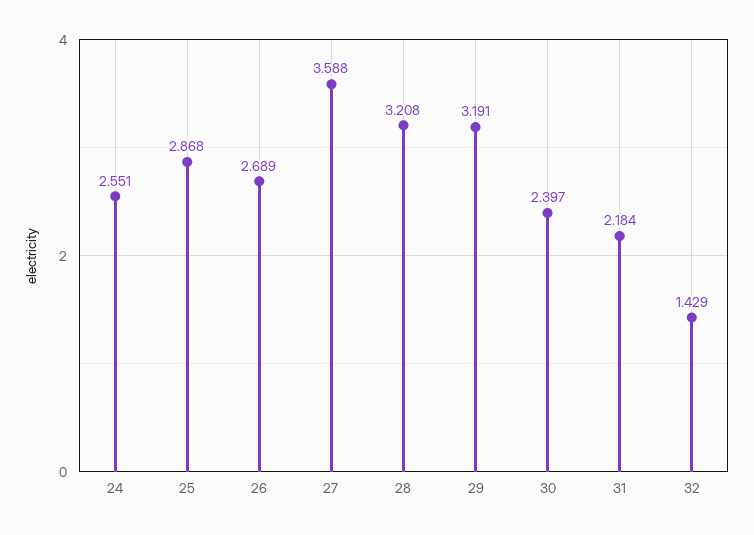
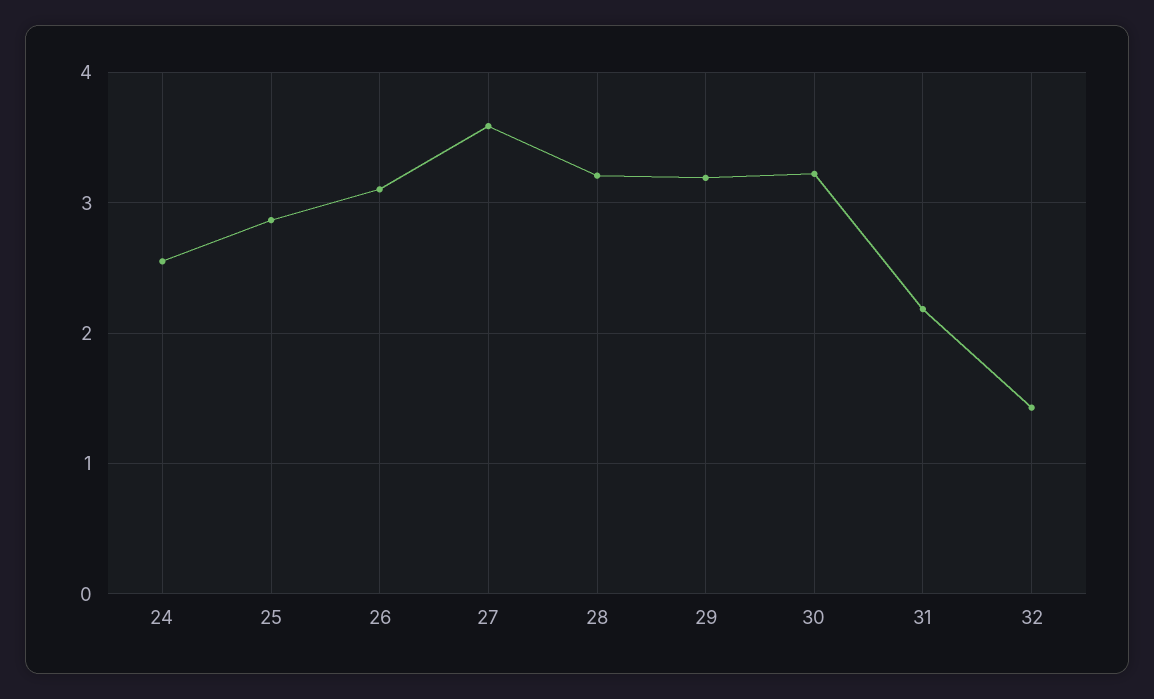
  {
    "24": 2.551,
    "25": 2.868,
-   "26": 2.689,
+   "26": 3.1,
    "27": 3.588,
    "28": 3.208,
    "29": 3.191,
-   "30": 2.397,
+   "30": 3.2,
    "31": 2.184,
    "32": 1.429
  }

